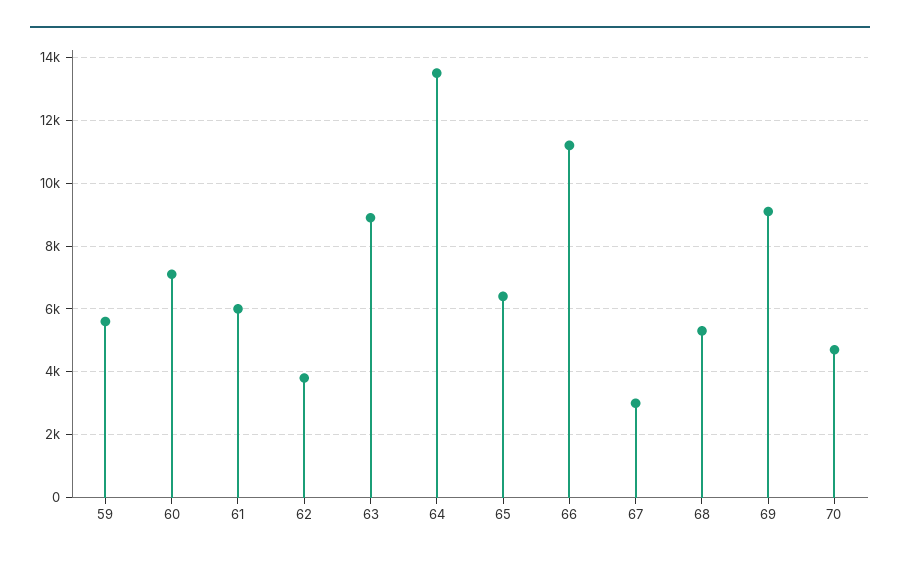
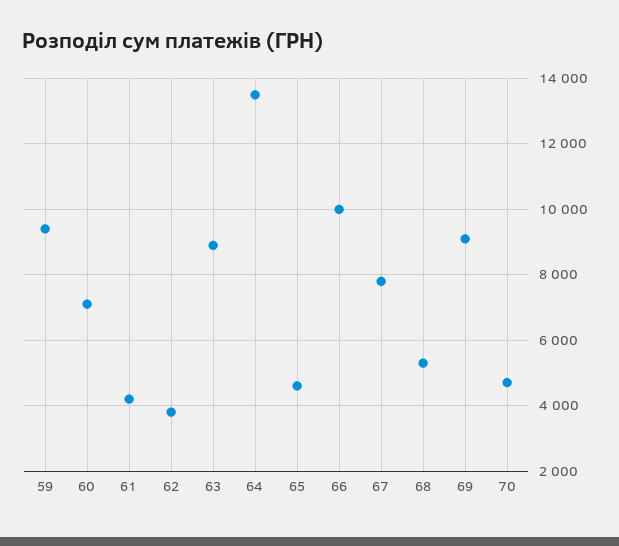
  {
-   "59": 5600,
+   "59": 9400,
    "60": 7200,
-   "61": 6000,
+   "61": 4200,
    "62": 3800,
    "63": 9000,
    "64": 13600,
-   "65": 6400,
+   "65": 4600,
-   "66": 11200,
+   "66": 10000,
-   "67": 3000,
+   "67": 7800,
    "68": 5400,
    "69": 9200,
    "70": 4800
  }

